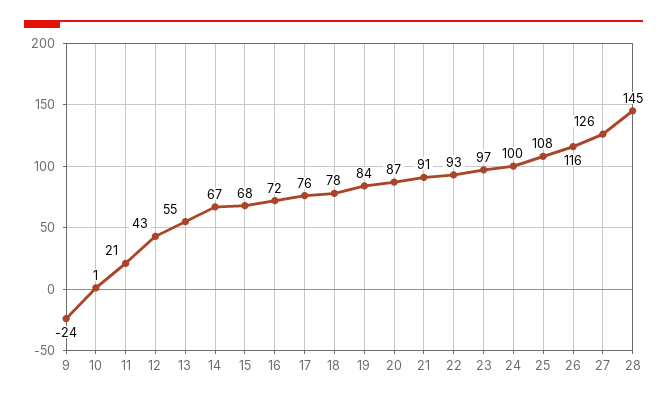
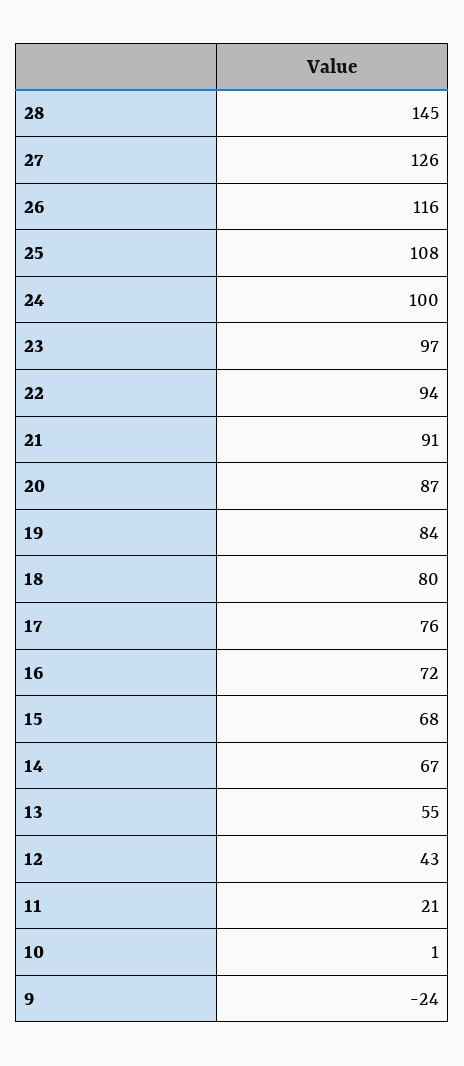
  {
    "9": -24,
    "10": 1,
    "11": 21,
    "12": 43,
    "13": 55,
    "14": 67,
    "15": 68,
    "16": 72,
    "17": 76,
-   "18": 78,
+   "18": 80,
    "19": 84,
    "20": 87,
    "21": 91,
-   "22": 93,
+   "22": 94,
    "23": 97,
    "24": 100,
    "25": 108,
    "26": 116,
    "27": 126,
    "28": 145
  }

